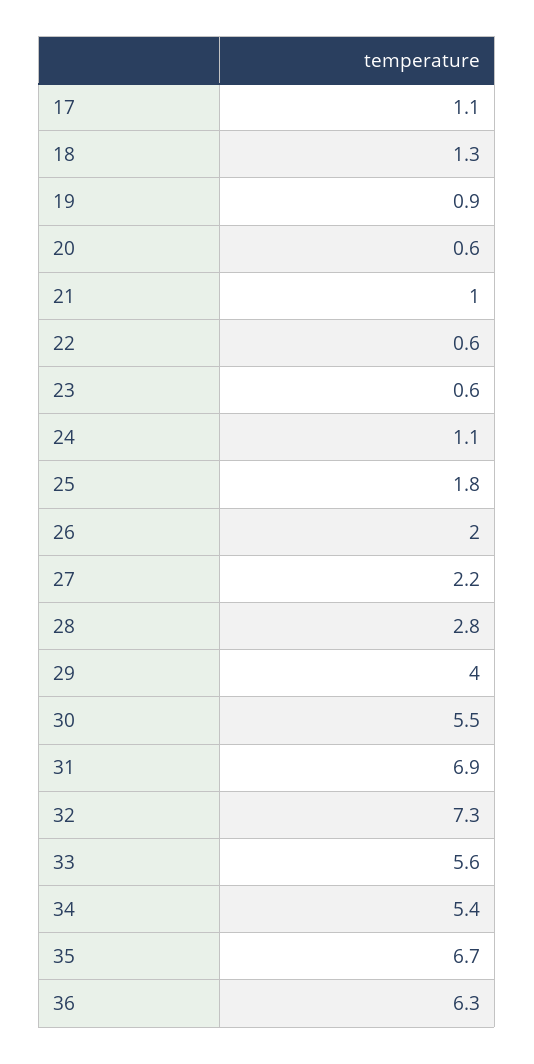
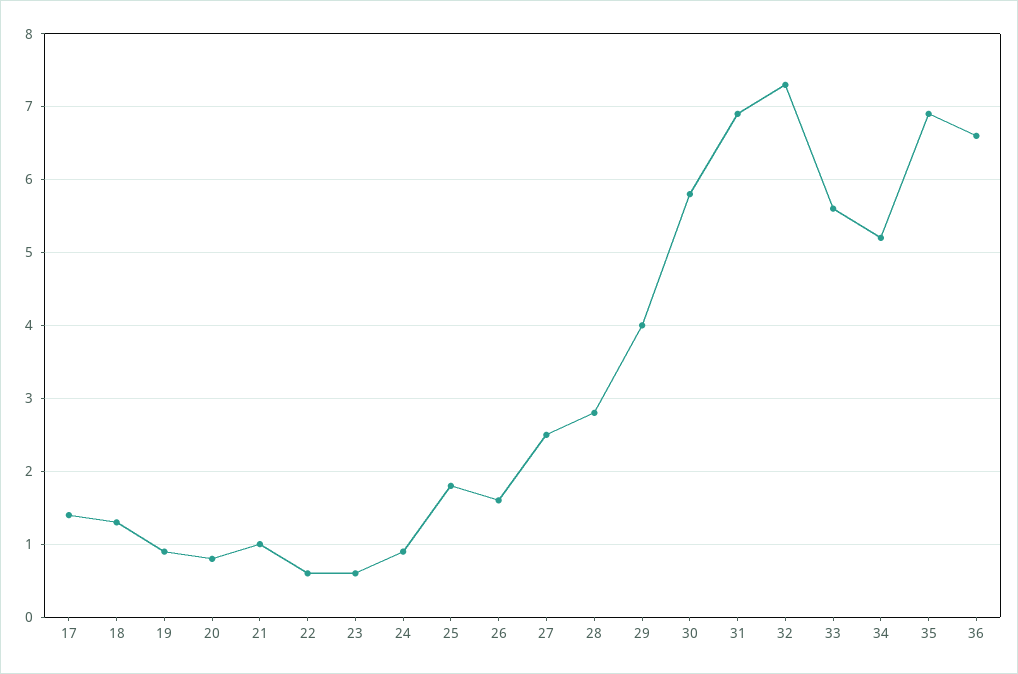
  {
-   "17": 1.1,
+   "17": 1.4,
    "18": 1.3,
    "19": 0.9,
-   "20": 0.6,
+   "20": 0.8,
    "21": 1,
    "22": 0.6,
    "23": 0.6,
-   "24": 1.1,
+   "24": 0.9,
    "25": 1.8,
-   "26": 2,
+   "26": 1.6,
-   "27": 2.2,
+   "27": 2.5,
    "28": 2.8,
    "29": 4,
-   "30": 5.5,
+   "30": 5.8,
    "31": 6.9,
    "32": 7.3,
    "33": 5.6,
-   "34": 5.4,
+   "34": 5.2,
-   "35": 6.7,
+   "35": 6.9,
-   "36": 6.3
+   "36": 6.6
  }

